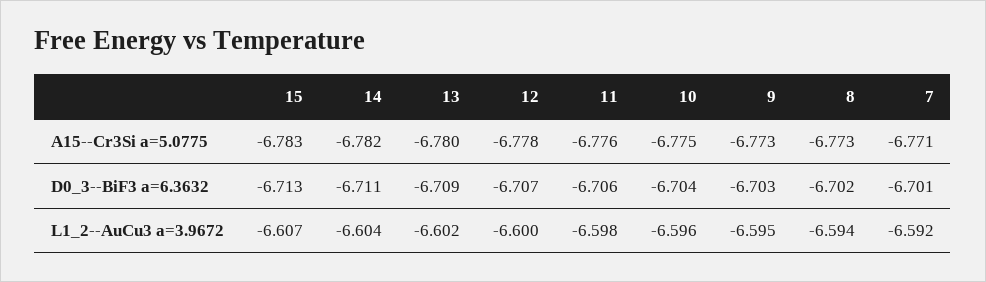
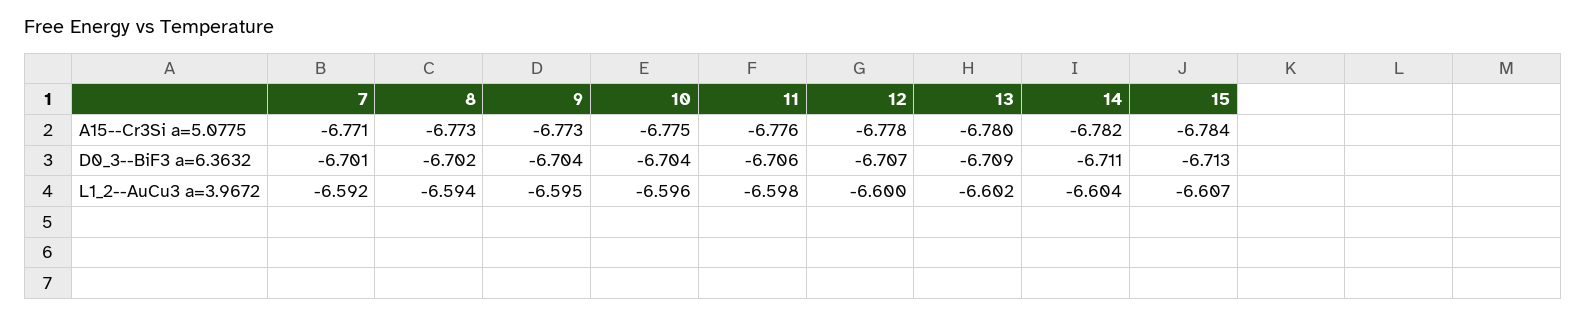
  {
    "15": {
-     "A15--Cr3Si a=5.0775": -6.783,
+     "A15--Cr3Si a=5.0775": -6.784,
      "D0_3--BiF3 a=6.3632": -6.713,
      "L1_2--AuCu3 a=3.9672": -6.607
    },
    "14": {
      "A15--Cr3Si a=5.0775": -6.782,
      "D0_3--BiF3 a=6.3632": -6.711,
      "L1_2--AuCu3 a=3.9672": -6.604
    },
    "13": {
      "A15--Cr3Si a=5.0775": -6.78,
      "D0_3--BiF3 a=6.3632": -6.709,
      "L1_2--AuCu3 a=3.9672": -6.602
    },
    "12": {
      "A15--Cr3Si a=5.0775": -6.778,
      "D0_3--BiF3 a=6.3632": -6.707,
      "L1_2--AuCu3 a=3.9672": -6.6
    },
    "11": {
      "A15--Cr3Si a=5.0775": -6.776,
      "D0_3--BiF3 a=6.3632": -6.706,
      "L1_2--AuCu3 a=3.9672": -6.598
    },
    "10": {
      "A15--Cr3Si a=5.0775": -6.775,
      "D0_3--BiF3 a=6.3632": -6.704,
      "L1_2--AuCu3 a=3.9672": -6.596
    },
    "9": {
      "A15--Cr3Si a=5.0775": -6.773,
-     "D0_3--BiF3 a=6.3632": -6.703,
+     "D0_3--BiF3 a=6.3632": -6.704,
      "L1_2--AuCu3 a=3.9672": -6.595
    },
    "8": {
      "A15--Cr3Si a=5.0775": -6.773,
      "D0_3--BiF3 a=6.3632": -6.702,
      "L1_2--AuCu3 a=3.9672": -6.594
    },
    "7": {
      "A15--Cr3Si a=5.0775": -6.771,
      "D0_3--BiF3 a=6.3632": -6.701,
      "L1_2--AuCu3 a=3.9672": -6.592
    }
  }

